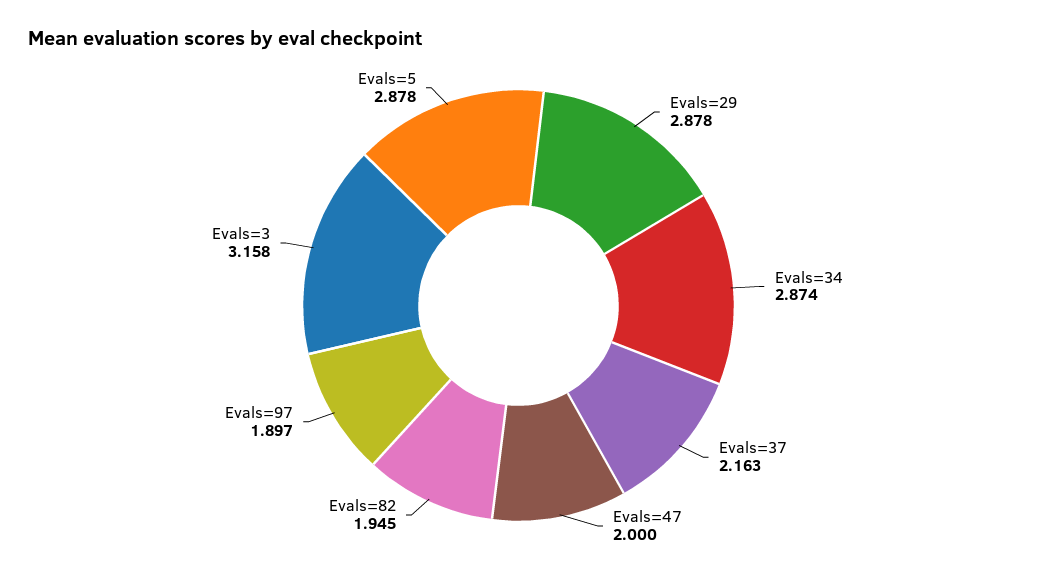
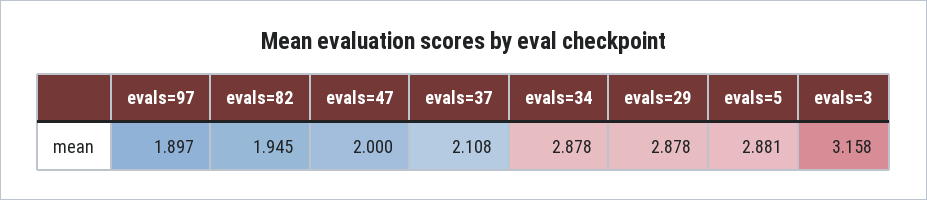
  {
    "Evals=29": 2.878,
-   "Evals=34": 2.874,
+   "Evals=34": 2.878,
-   "Evals=37": 2.163,
+   "Evals=37": 2.108,
    "Evals=47": 2,
    "Evals=82": 1.945,
    "Evals=97": 1.897,
    "Evals=3": 3.158,
-   "Evals=5": 2.878
+   "Evals=5": 2.881
  }

